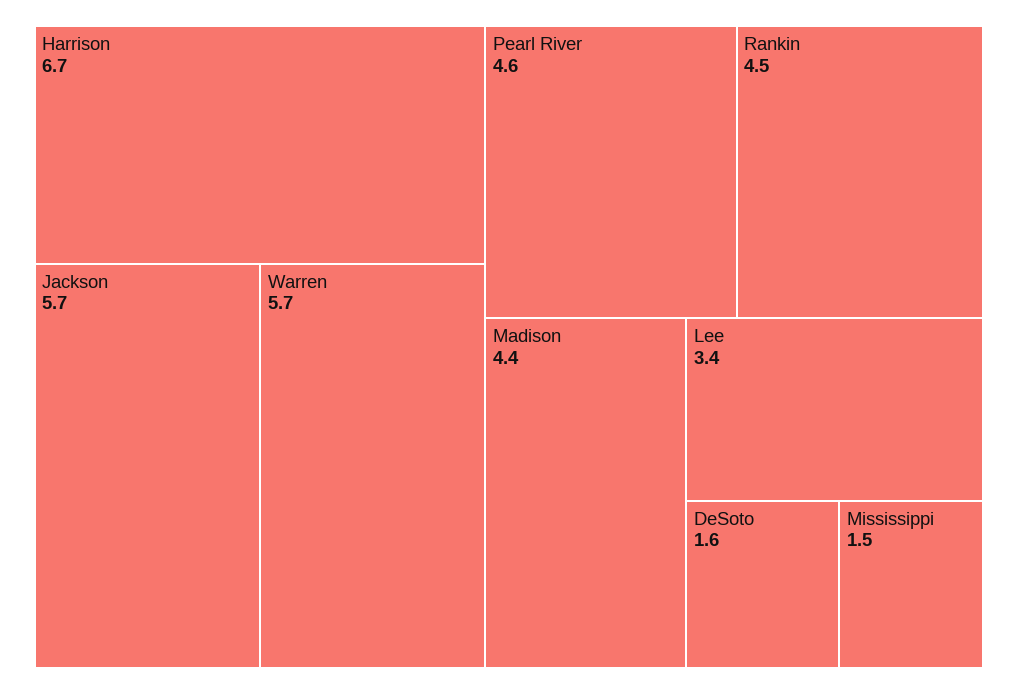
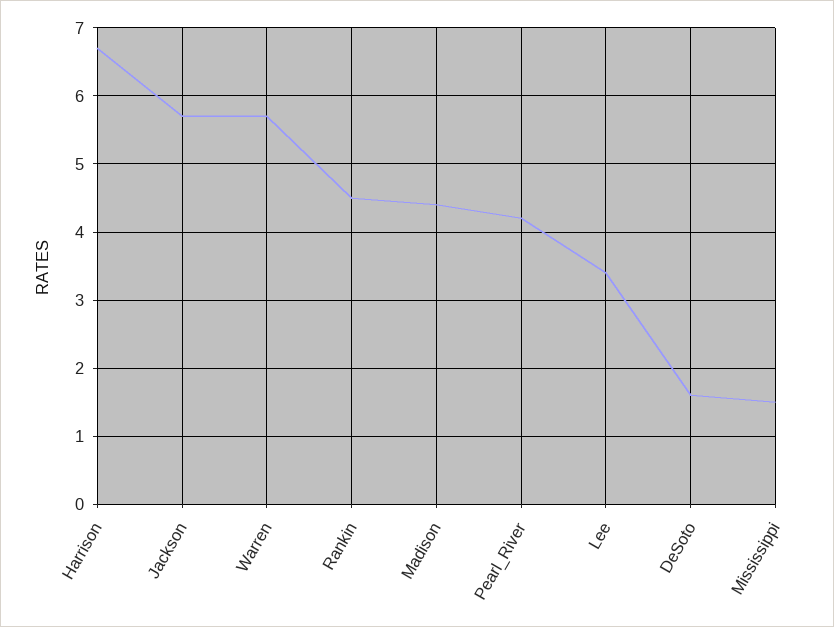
  {
    "Harrison": 6.7,
    "Jackson": 5.7,
    "Warren": 5.7,
-   "Pearl River": 4.6,
+   "Pearl River": 4.2,
    "Rankin": 4.5,
    "Madison": 4.4,
    "Lee": 3.4,
    "DeSoto": 1.6,
    "Mississippi": 1.5
  }

